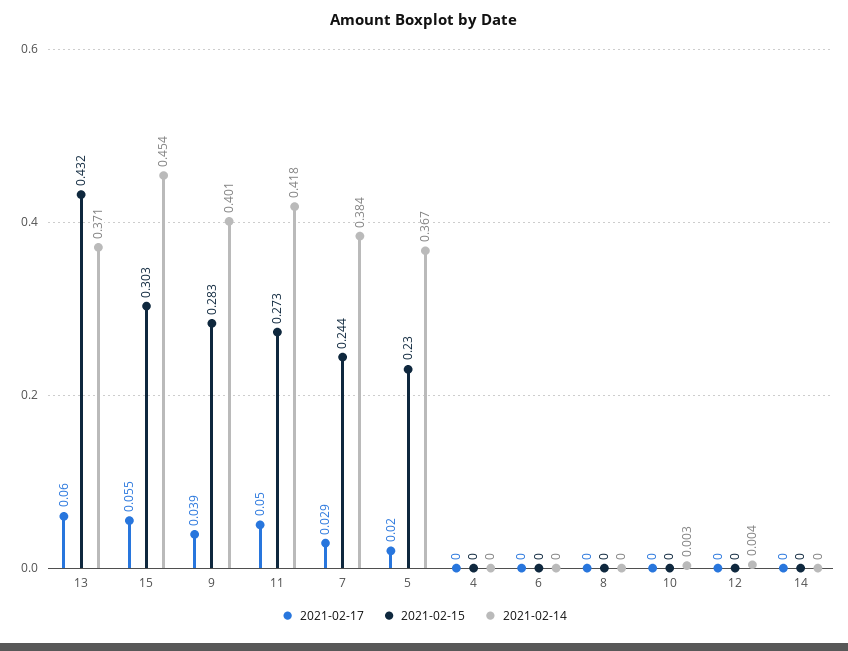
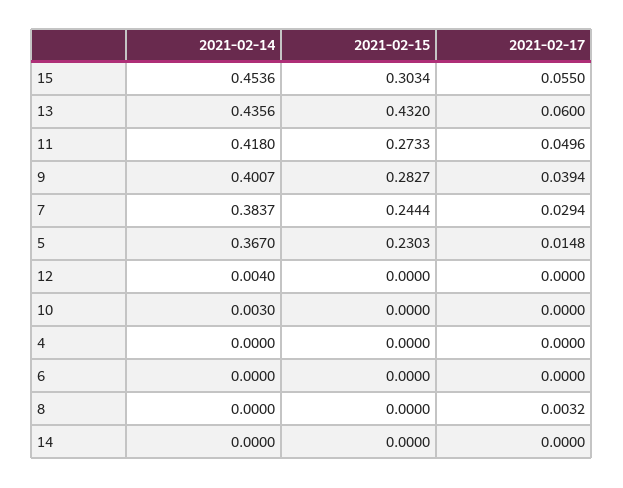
  {
    "2021-02-17": {
      "13": 0.06,
      "15": 0.055,
      "9": 0.0394,
      "11": 0.0496,
      "7": 0.0294,
-     "5": 0.02,
+     "5": 0.0148,
      "4": 0,
      "6": 0,
-     "8": 0,
+     "8": 0.0032,
      "10": 0,
      "12": 0,
      "14": 0
    },
    "2021-02-15": {
      "13": 0.432,
      "15": 0.3034,
      "9": 0.2827,
      "11": 0.2733,
      "7": 0.2444,
      "5": 0.2303,
      "4": 0,
      "6": 0,
      "8": 0,
      "10": 0,
      "12": 0,
      "14": 0
    },
    "2021-02-14": {
-     "13": 0.371,
+     "13": 0.4356,
      "15": 0.4536,
      "9": 0.4007,
      "11": 0.418,
      "7": 0.3837,
      "5": 0.367,
      "4": 0,
      "6": 0,
      "8": 0,
      "10": 0.003,
      "12": 0.004,
      "14": 0
    }
  }

